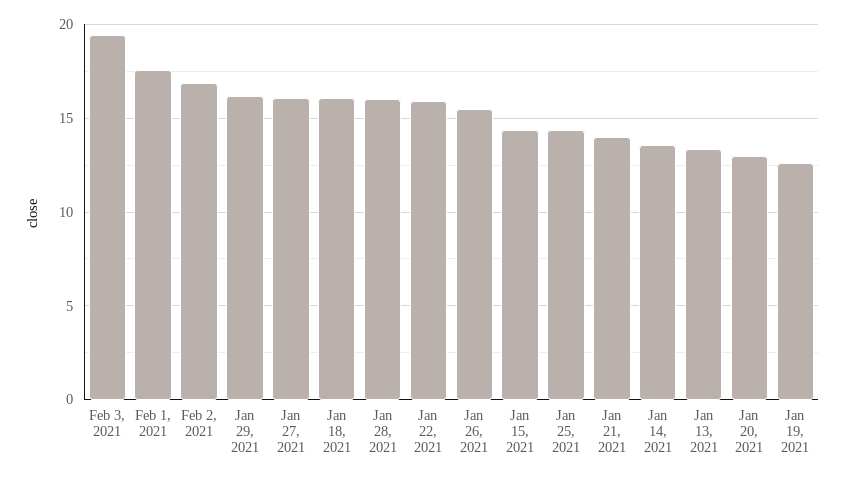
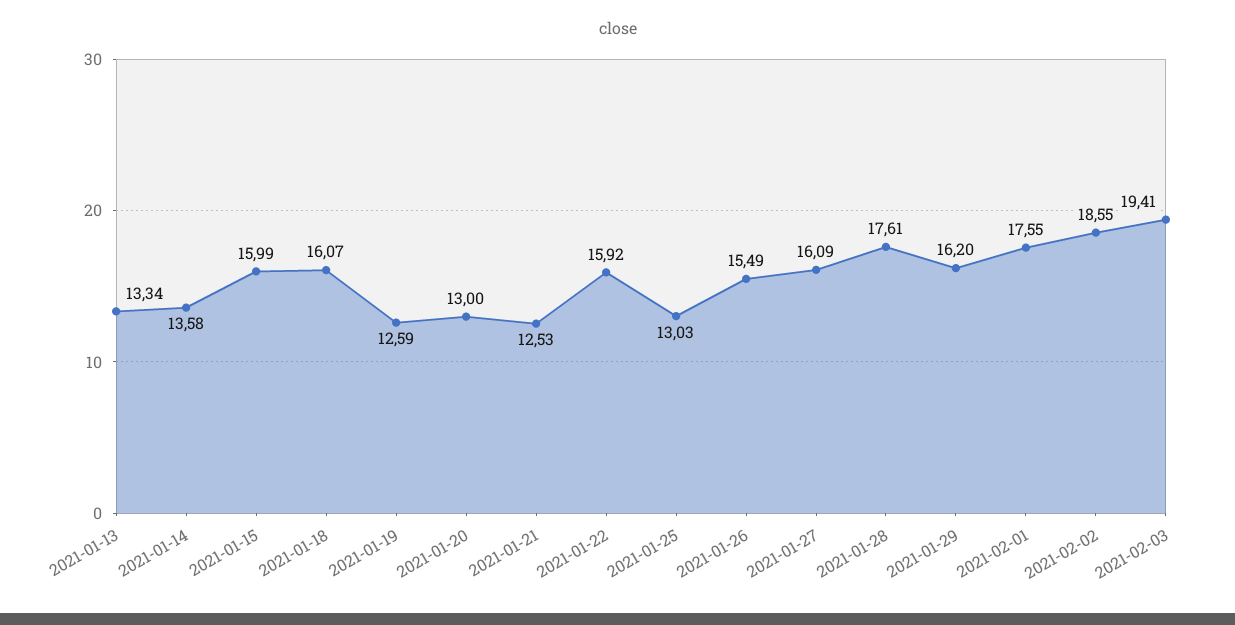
  {
    "Feb 3, 2021": 19.41,
    "Feb 1, 2021": 17.55,
-   "Feb 2, 2021": 17,
+   "Feb 2, 2021": 18.55,
    "Jan 29, 2021": 16.2,
    "Jan 27, 2021": 16.09,
    "Jan 18, 2021": 16.07,
-   "Jan 28, 2021": 16,
+   "Jan 28, 2021": 17.61,
    "Jan 22, 2021": 15.92,
    "Jan 26, 2021": 15.49,
-   "Jan 15, 2021": 14.5,
+   "Jan 15, 2021": 15.99,
-   "Jan 25, 2021": 14.5,
+   "Jan 25, 2021": 13.03,
-   "Jan 21, 2021": 14,
+   "Jan 21, 2021": 12.53,
    "Jan 14, 2021": 13.58,
    "Jan 13, 2021": 13.34,
    "Jan 20, 2021": 13,
    "Jan 19, 2021": 12.59
  }

